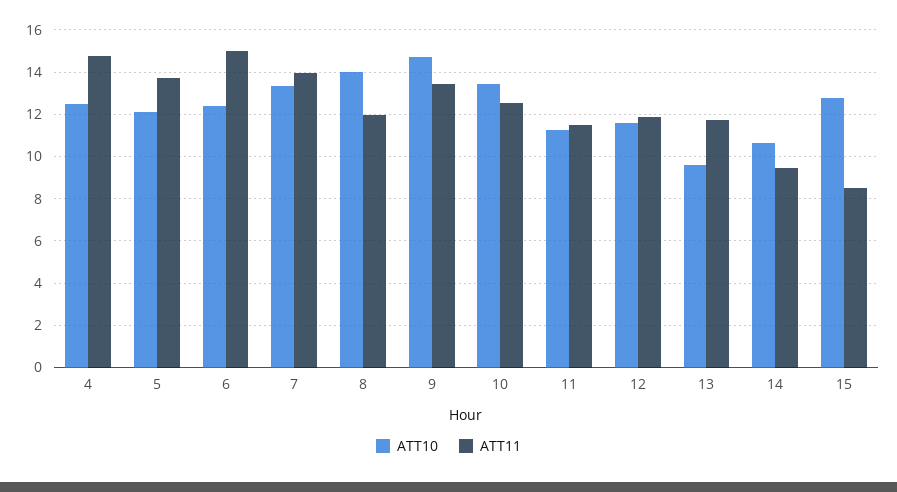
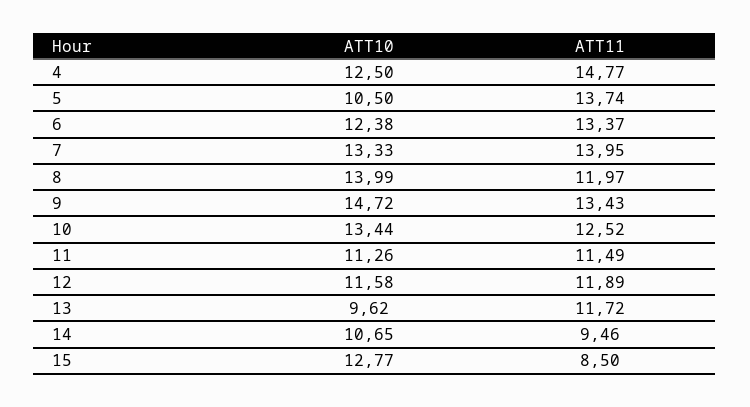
  {
    "ATT10": {
      "4": 12.5,
-     "5": 12,
+     "5": 10.5,
      "6": 12.38,
      "7": 13.33,
      "8": 13.99,
      "9": 14.72,
      "10": 13.44,
      "11": 11.26,
      "12": 11.58,
      "13": 9.62,
      "14": 10.65,
      "15": 12.77
    },
    "ATT11": {
      "4": 14.77,
      "5": 13.74,
-     "6": 15,
+     "6": 13.37,
      "7": 13.95,
      "8": 11.97,
      "9": 13.43,
      "10": 12.52,
      "11": 11.49,
      "12": 11.89,
      "13": 11.72,
      "14": 9.46,
      "15": 8.5
    }
  }

